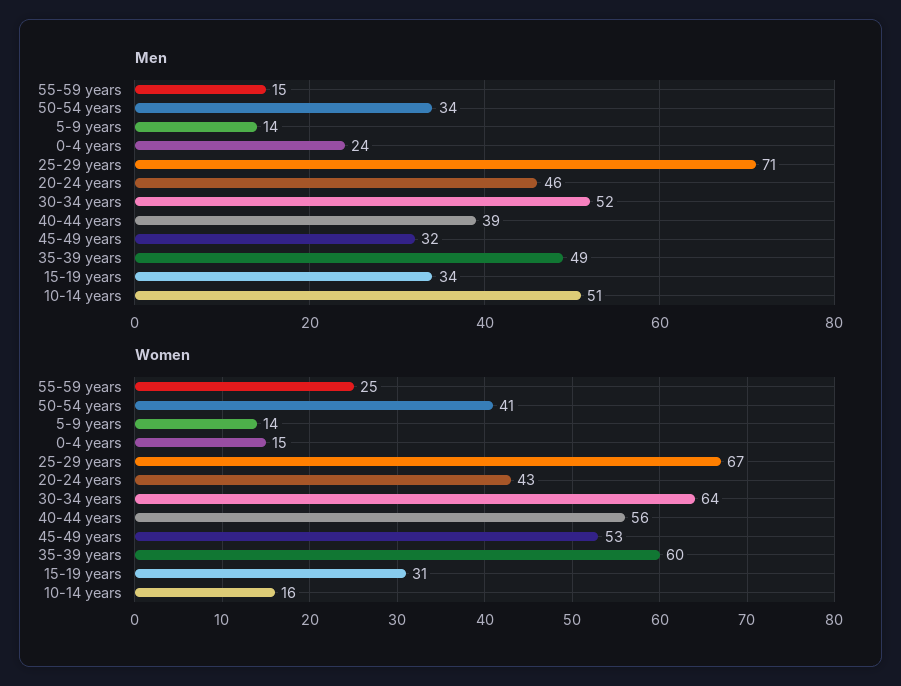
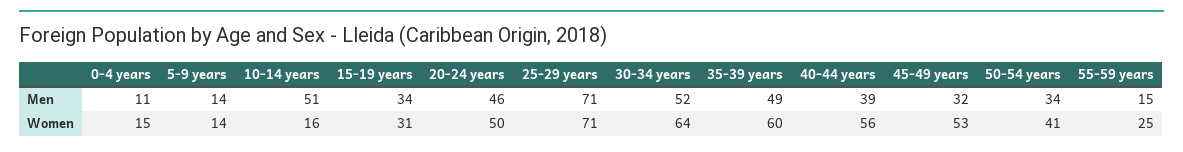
  {
    "Men": {
      "55-59 years": 15,
      "50-54 years": 34,
      "5-9 years": 14,
-     "0-4 years": 24,
+     "0-4 years": 11,
      "25-29 years": 71,
      "20-24 years": 46,
      "30-34 years": 52,
      "40-44 years": 39,
      "45-49 years": 32,
      "35-39 years": 49,
      "15-19 years": 34,
      "10-14 years": 51
    },
    "Women": {
      "55-59 years": 25,
      "50-54 years": 41,
      "5-9 years": 14,
      "0-4 years": 15,
-     "25-29 years": 67,
+     "25-29 years": 71,
-     "20-24 years": 43,
+     "20-24 years": 50,
      "30-34 years": 64,
      "40-44 years": 56,
      "45-49 years": 53,
      "35-39 years": 60,
      "15-19 years": 31,
      "10-14 years": 16
    }
  }

